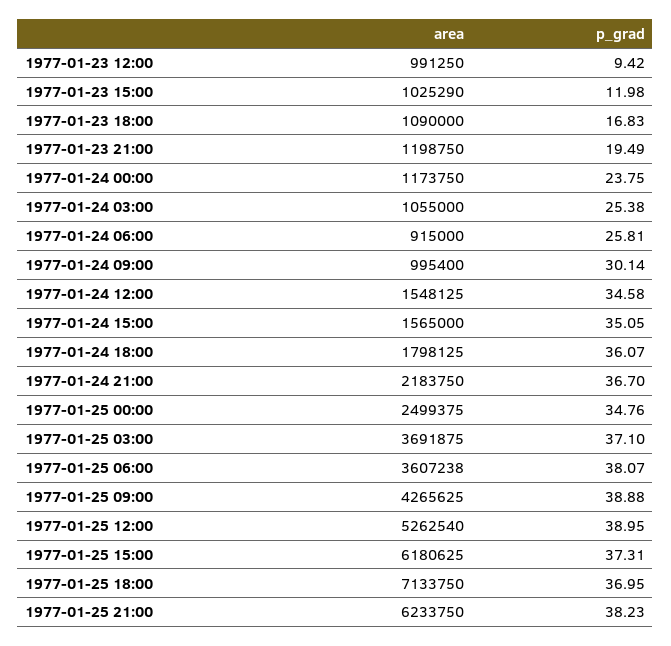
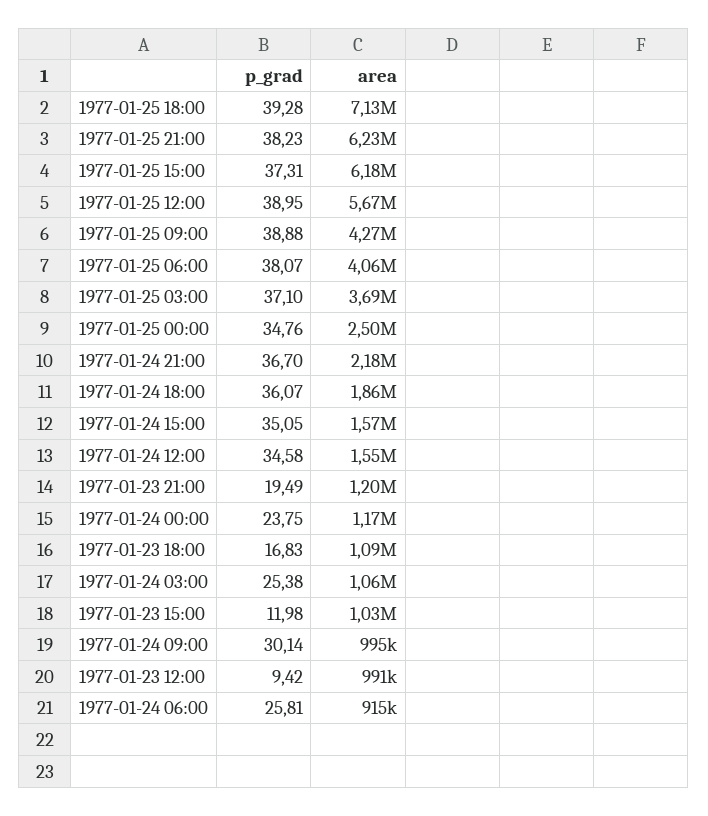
  {
    "area": {
      "1977-01-23 12:00": 991250,
      "1977-01-23 15:00": 1025290,
      "1977-01-23 18:00": 1090000,
      "1977-01-23 21:00": 1198750,
      "1977-01-24 00:00": 1173750,
      "1977-01-24 03:00": 1055000,
      "1977-01-24 06:00": 915000,
      "1977-01-24 09:00": 995400,
      "1977-01-24 12:00": 1548125,
      "1977-01-24 15:00": 1565000,
-     "1977-01-24 18:00": 1798125,
+     "1977-01-24 18:00": 1860000,
      "1977-01-24 21:00": 2183750,
      "1977-01-25 00:00": 2499375,
      "1977-01-25 03:00": 3691875,
-     "1977-01-25 06:00": 3607238,
+     "1977-01-25 06:00": 4060000,
      "1977-01-25 09:00": 4265625,
-     "1977-01-25 12:00": 5262540,
+     "1977-01-25 12:00": 5670000,
      "1977-01-25 15:00": 6180625,
      "1977-01-25 18:00": 7133750,
      "1977-01-25 21:00": 6233750
    },
    "p_grad": {
      "1977-01-23 12:00": 9.42,
      "1977-01-23 15:00": 11.98,
      "1977-01-23 18:00": 16.83,
      "1977-01-23 21:00": 19.49,
      "1977-01-24 00:00": 23.75,
      "1977-01-24 03:00": 25.38,
      "1977-01-24 06:00": 25.81,
      "1977-01-24 09:00": 30.14,
      "1977-01-24 12:00": 34.58,
      "1977-01-24 15:00": 35.05,
      "1977-01-24 18:00": 36.07,
      "1977-01-24 21:00": 36.7,
      "1977-01-25 00:00": 34.76,
      "1977-01-25 03:00": 37.1,
      "1977-01-25 06:00": 38.07,
      "1977-01-25 09:00": 38.88,
      "1977-01-25 12:00": 38.95,
      "1977-01-25 15:00": 37.31,
-     "1977-01-25 18:00": 36.95,
+     "1977-01-25 18:00": 39.28,
      "1977-01-25 21:00": 38.23
    }
  }

